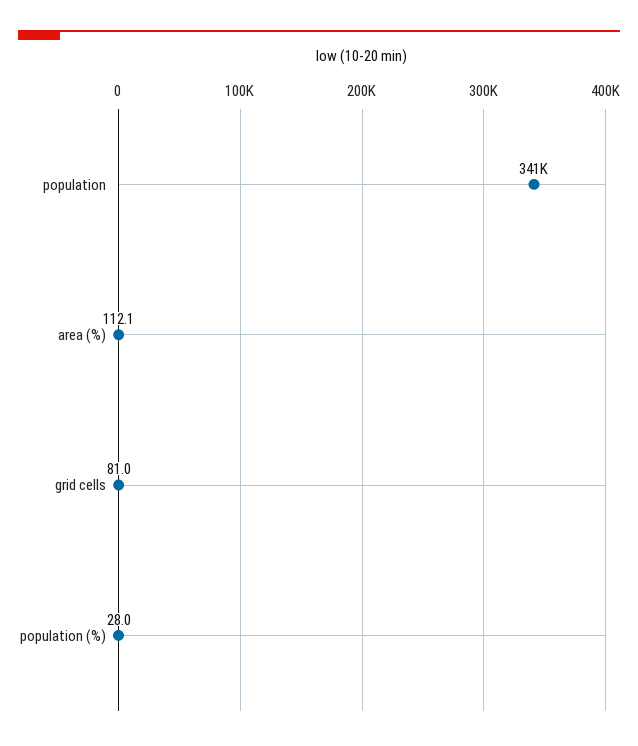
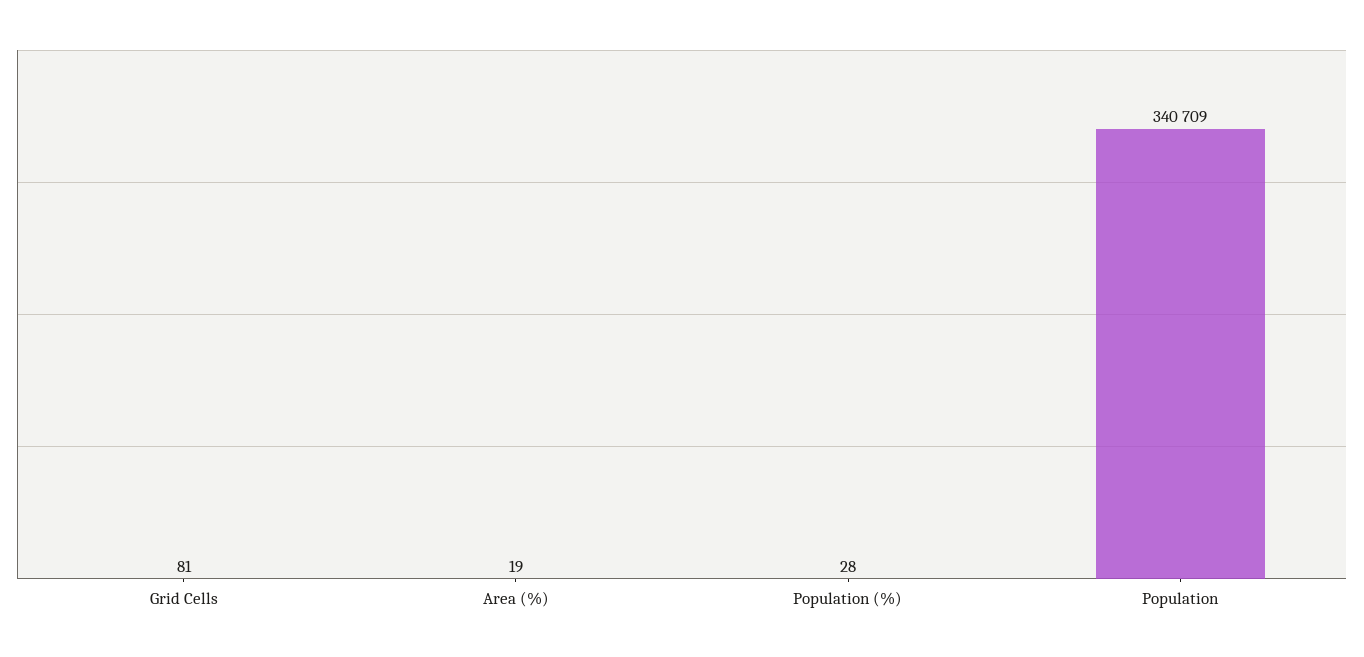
  {
    "population": 340709,
-   "area (%)": 112.1,
+   "area (%)": 19,
    "grid cells": 81,
    "population (%)": 28
  }

